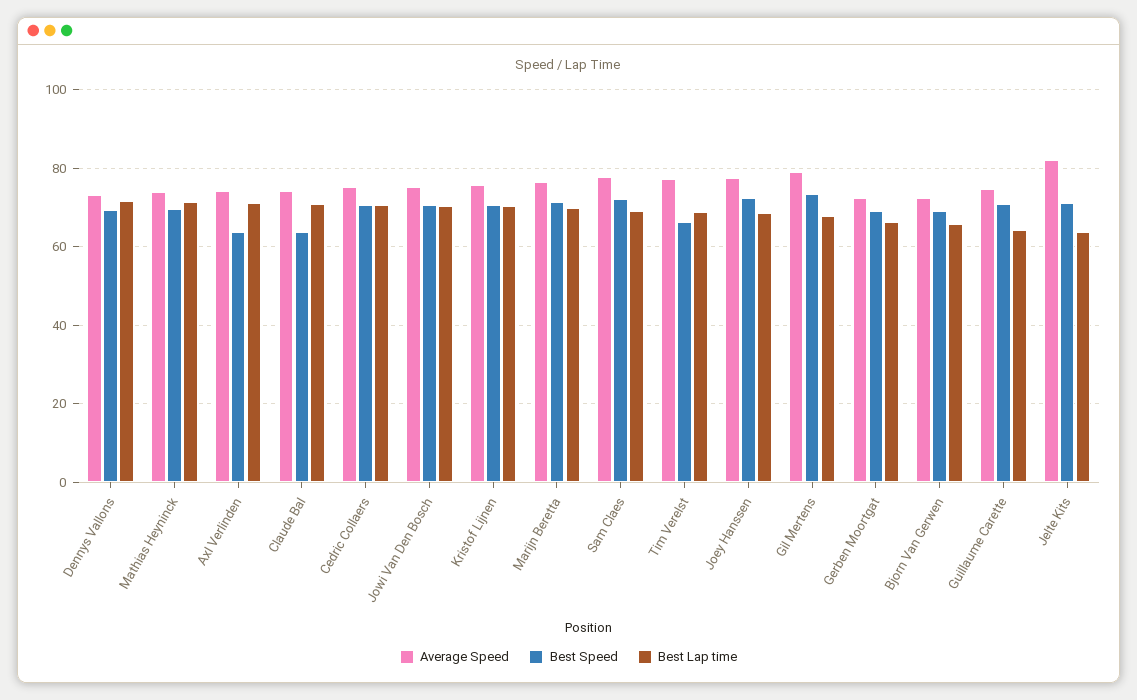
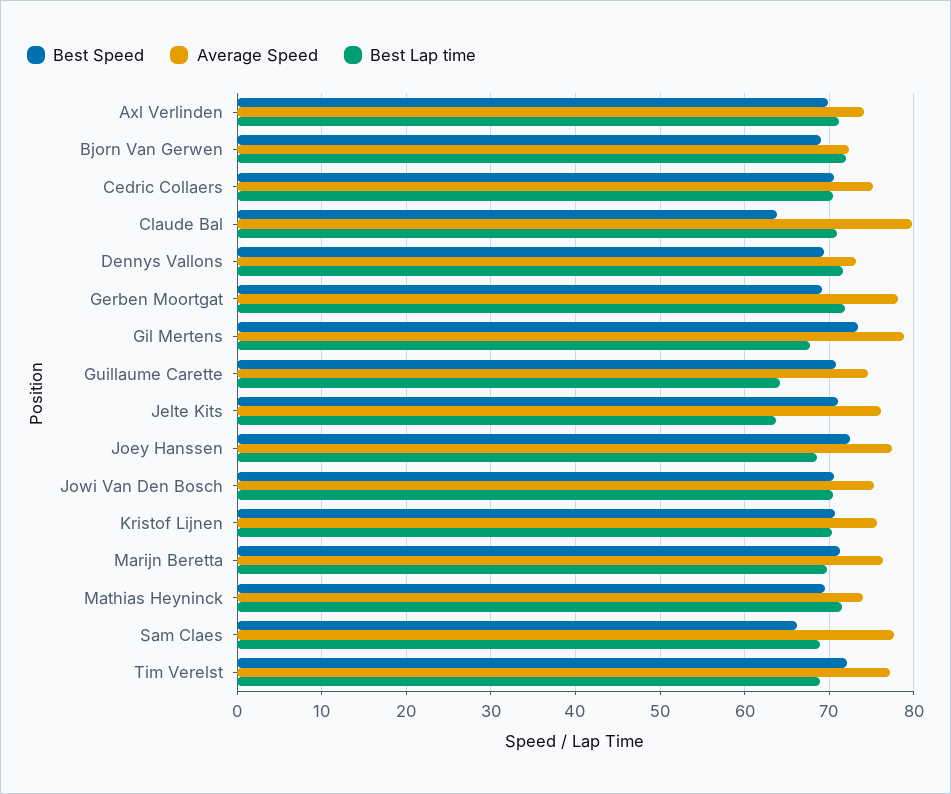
  {
    "Average Speed": {
      "Dennys Vallons": 73,
      "Mathias Heyninck": 74,
      "Axl Verlinden": 74,
-     "Claude Bal": 74,
+     "Claude Bal": 80,
      "Cedric Collaers": 75,
      "Jowi Van Den Bosch": 75,
      "Kristof Lijnen": 76,
      "Marijn Beretta": 76,
      "Sam Claes": 78,
      "Tim Verelst": 77,
      "Joey Hanssen": 77,
      "Gil Mertens": 79,
-     "Gerben Moortgat": 72,
+     "Gerben Moortgat": 78,
      "Bjorn Van Gerwen": 72,
      "Guillaume Carette": 75,
-     "Jelte Kits": 82
+     "Jelte Kits": 76
    },
    "Best Speed": {
      "Dennys Vallons": 69,
      "Mathias Heyninck": 70,
-     "Axl Verlinden": 64,
+     "Axl Verlinden": 70,
      "Claude Bal": 64,
      "Cedric Collaers": 71,
      "Jowi Van Den Bosch": 71,
      "Kristof Lijnen": 71,
      "Marijn Beretta": 71,
-     "Sam Claes": 72,
+     "Sam Claes": 66,
-     "Tim Verelst": 66,
+     "Tim Verelst": 72,
      "Joey Hanssen": 72,
      "Gil Mertens": 73,
      "Gerben Moortgat": 69,
      "Bjorn Van Gerwen": 69,
      "Guillaume Carette": 71,
      "Jelte Kits": 71
    },
    "Best Lap time": {
      "Dennys Vallons": 72,
      "Mathias Heyninck": 71,
      "Axl Verlinden": 71,
      "Claude Bal": 71,
      "Cedric Collaers": 70,
      "Jowi Van Den Bosch": 70,
      "Kristof Lijnen": 70,
      "Marijn Beretta": 70,
      "Sam Claes": 69,
      "Tim Verelst": 69,
      "Joey Hanssen": 69,
      "Gil Mertens": 68,
-     "Gerben Moortgat": 66,
+     "Gerben Moortgat": 72,
-     "Bjorn Van Gerwen": 66,
+     "Bjorn Van Gerwen": 72,
      "Guillaume Carette": 64,
      "Jelte Kits": 64
    }
  }

